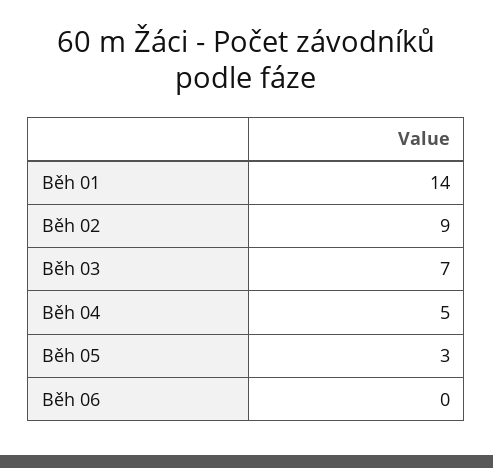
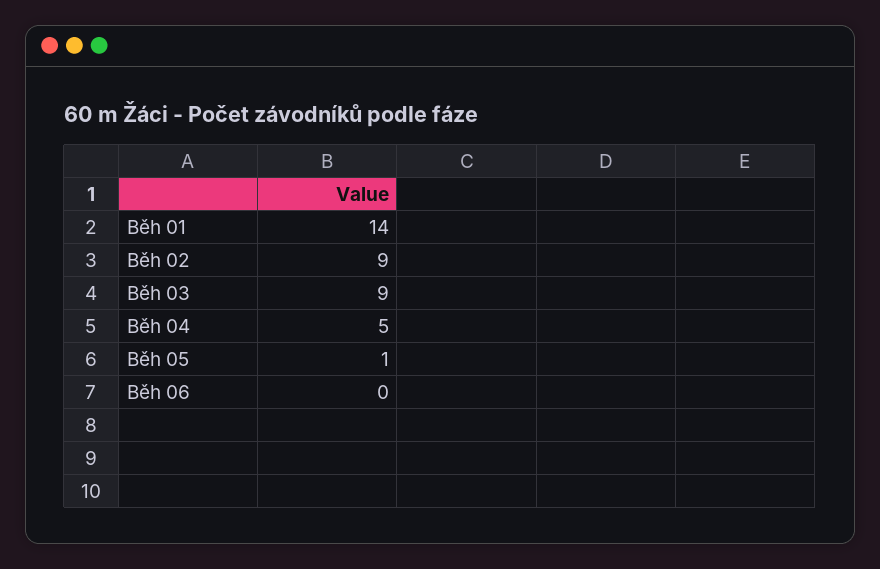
  {
    "Běh 01": 14,
    "Běh 02": 9,
-   "Běh 03": 7,
+   "Běh 03": 9,
    "Běh 04": 5,
-   "Běh 05": 3,
+   "Běh 05": 1,
    "Běh 06": 0
  }

